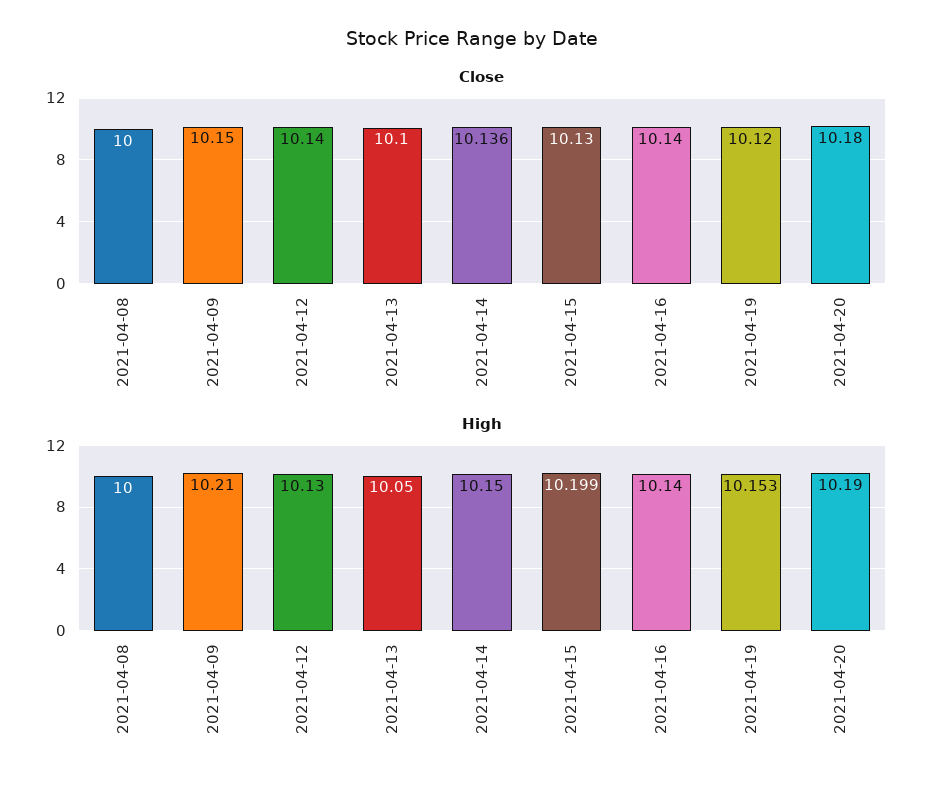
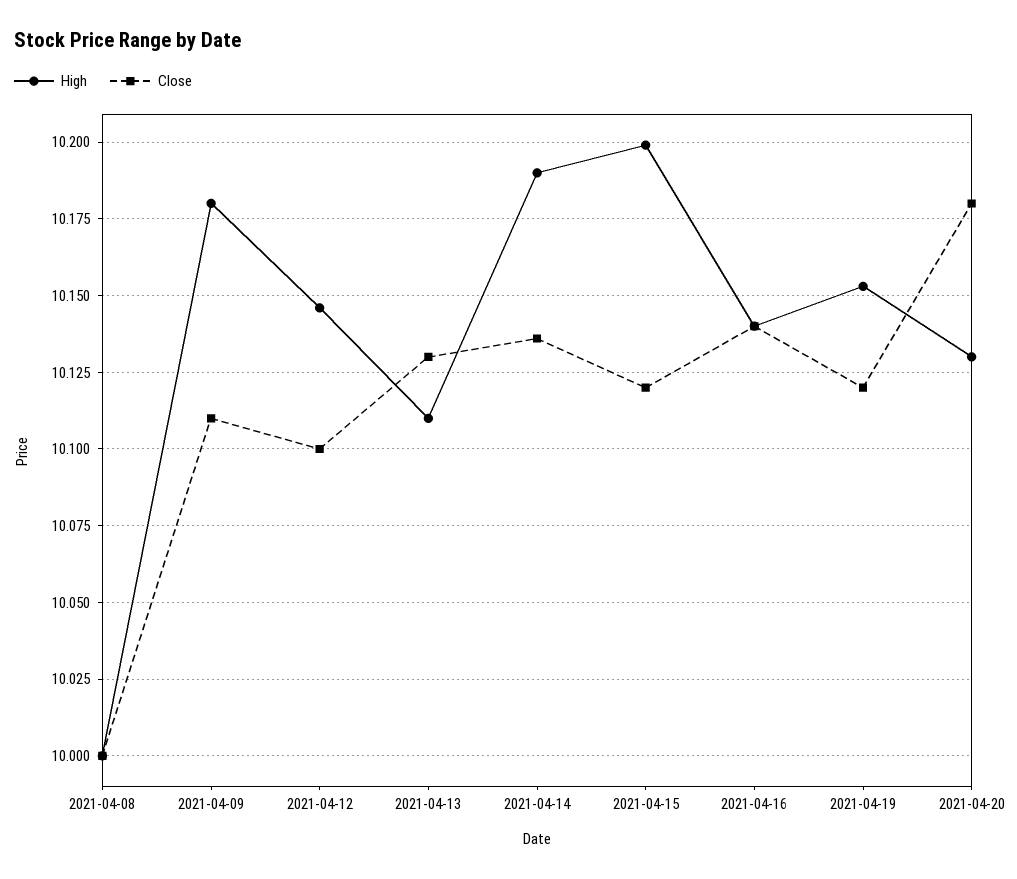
  {
    "Close": {
      "2021-04-08": 10,
-     "2021-04-09": 10.15,
+     "2021-04-09": 10.11,
-     "2021-04-12": 10.14,
+     "2021-04-12": 10.1,
-     "2021-04-13": 10.1,
+     "2021-04-13": 10.13,
      "2021-04-14": 10.136,
-     "2021-04-15": 10.13,
+     "2021-04-15": 10.12,
      "2021-04-16": 10.14,
      "2021-04-19": 10.12,
      "2021-04-20": 10.18
    },
    "High": {
      "2021-04-08": 10,
-     "2021-04-09": 10.21,
+     "2021-04-09": 10.18,
-     "2021-04-12": 10.13,
+     "2021-04-12": 10.145,
-     "2021-04-13": 10.05,
+     "2021-04-13": 10.11,
-     "2021-04-14": 10.15,
+     "2021-04-14": 10.19,
      "2021-04-15": 10.199,
      "2021-04-16": 10.14,
      "2021-04-19": 10.153,
-     "2021-04-20": 10.19
+     "2021-04-20": 10.13
    }
  }

